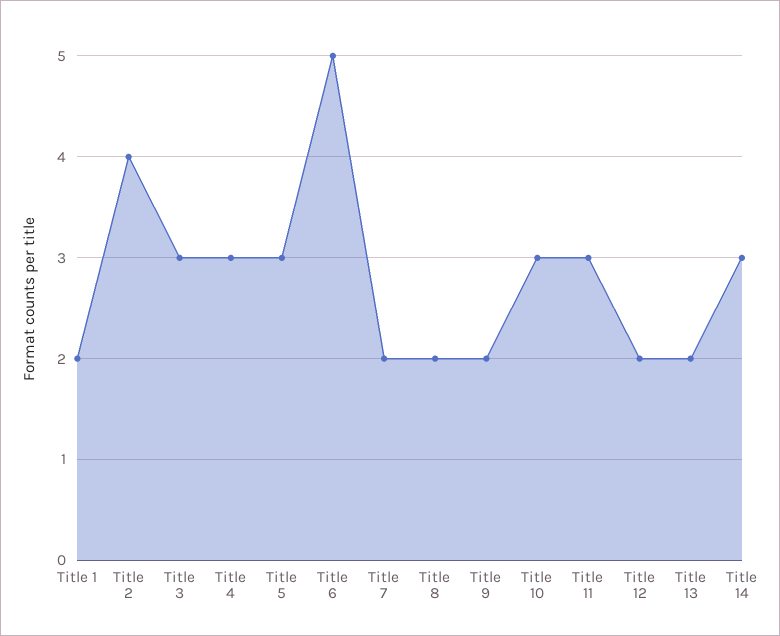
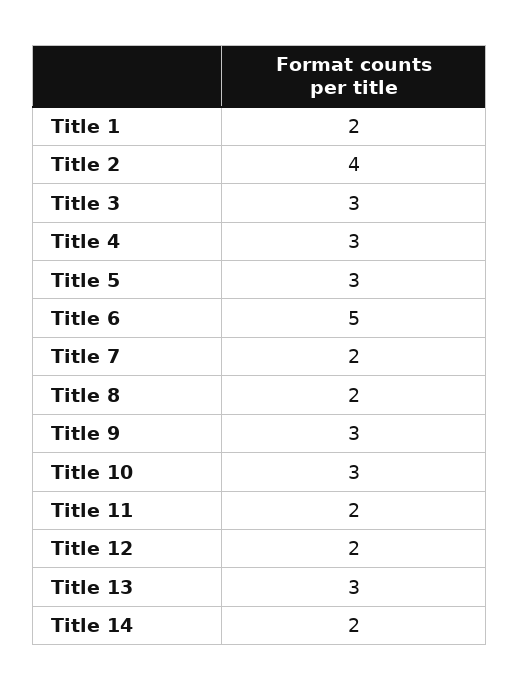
  {
    "Title 1": 2,
    "Title 2": 4,
    "Title 3": 3,
    "Title 4": 3,
    "Title 5": 3,
    "Title 6": 5,
    "Title 7": 2,
    "Title 8": 2,
-   "Title 9": 2,
+   "Title 9": 3,
    "Title 10": 3,
-   "Title 11": 3,
+   "Title 11": 2,
    "Title 12": 2,
-   "Title 13": 2,
+   "Title 13": 3,
-   "Title 14": 3
+   "Title 14": 2
  }

